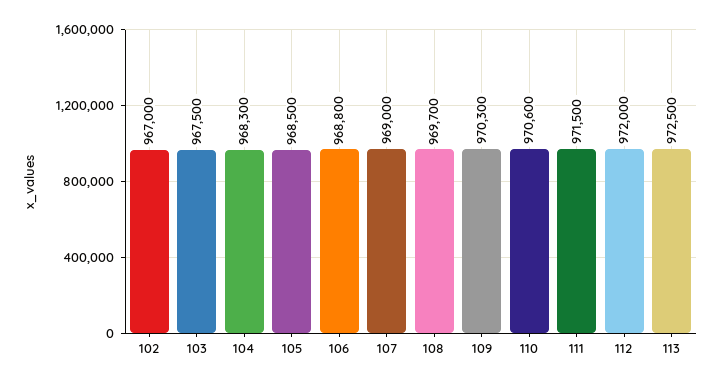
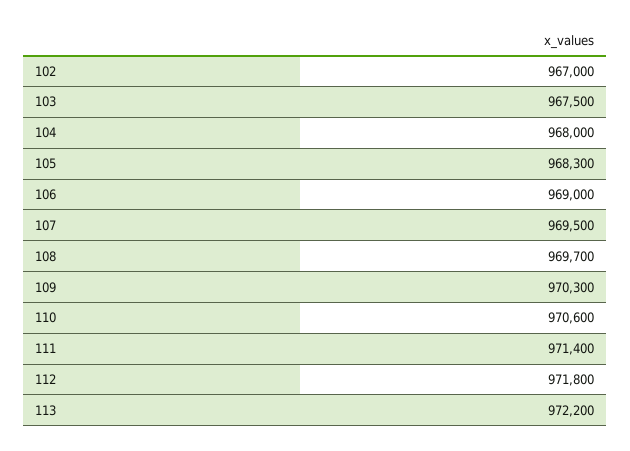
  {
    "102": 967000,
    "103": 967500,
-   "104": 968300,
+   "104": 968000,
-   "105": 968500,
+   "105": 968300,
-   "106": 968800,
+   "106": 969000,
-   "107": 969000,
+   "107": 969500,
    "108": 969700,
    "109": 970300,
    "110": 970600,
-   "111": 971500,
+   "111": 971400,
-   "112": 972000,
+   "112": 971800,
-   "113": 972500
+   "113": 972200
  }

